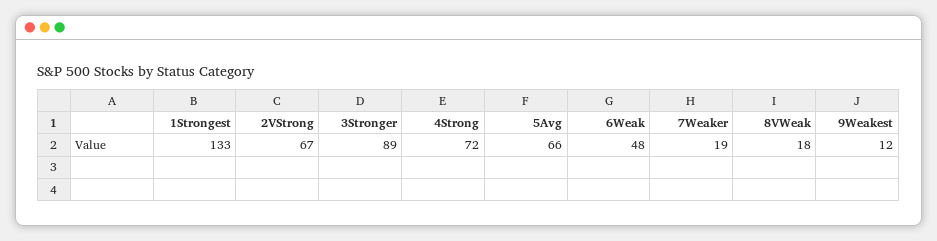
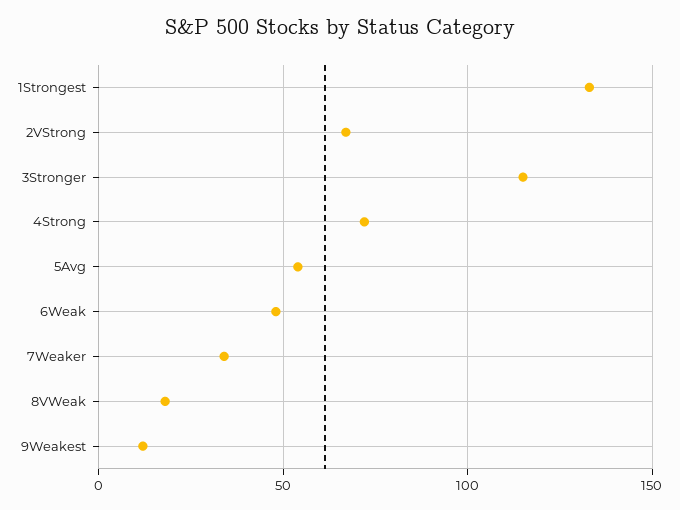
  {
    "1Strongest": 133,
    "2VStrong": 67,
-   "3Stronger": 89,
+   "3Stronger": 115,
    "4Strong": 72,
-   "5Avg": 66,
+   "5Avg": 55,
    "6Weak": 48,
-   "7Weaker": 19,
+   "7Weaker": 35,
    "8VWeak": 18,
    "9Weakest": 12
  }

